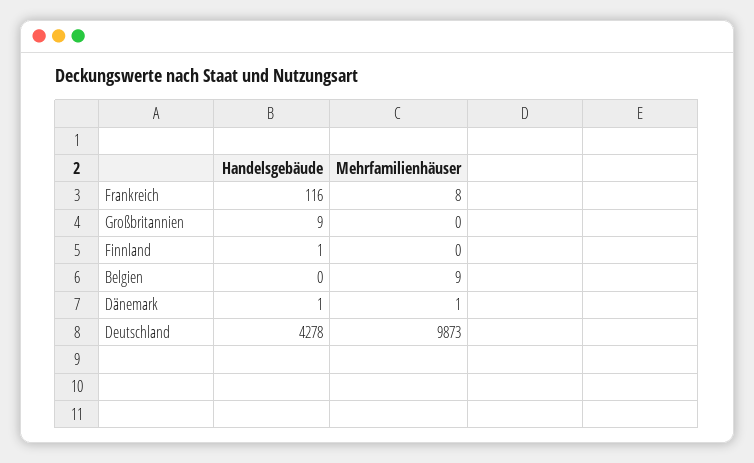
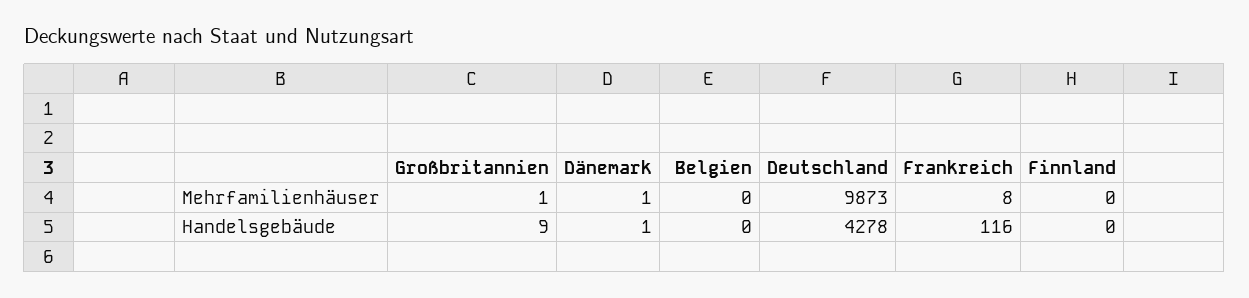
  {
    "Handelsgebäude": {
      "Frankreich": 116,
      "Großbritannien": 9,
-     "Finnland": 1,
+     "Finnland": 0,
      "Belgien": 0,
      "Dänemark": 1,
      "Deutschland": 4278
    },
    "Mehrfamilienhäuser": {
      "Frankreich": 8,
-     "Großbritannien": 0,
+     "Großbritannien": 1,
      "Finnland": 0,
-     "Belgien": 9,
+     "Belgien": 0,
      "Dänemark": 1,
      "Deutschland": 9873
    }
  }

